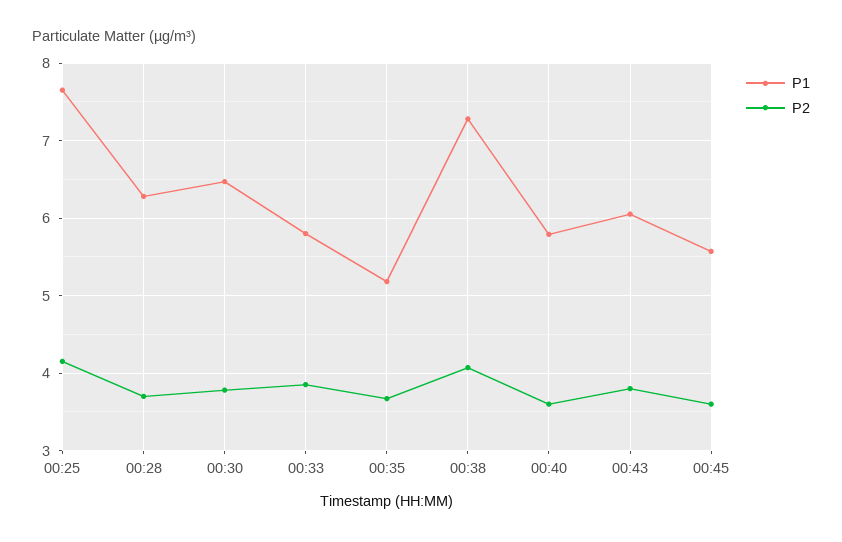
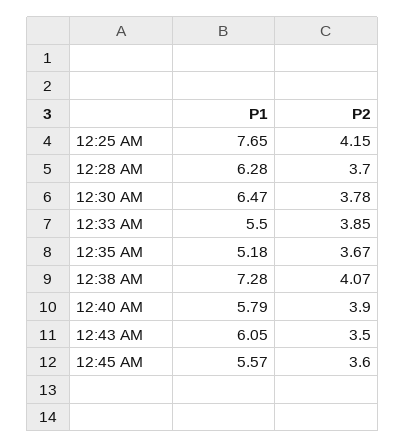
  {
    "P1": {
      "00:25": 7.65,
      "00:28": 6.28,
      "00:30": 6.47,
-     "00:33": 5.8,
+     "00:33": 5.5,
      "00:35": 5.18,
      "00:38": 7.28,
      "00:40": 5.79,
      "00:43": 6.05,
      "00:45": 5.57
    },
    "P2": {
      "00:25": 4.15,
      "00:28": 3.7,
      "00:30": 3.78,
      "00:33": 3.85,
      "00:35": 3.67,
      "00:38": 4.07,
-     "00:40": 3.6,
+     "00:40": 3.9,
-     "00:43": 3.8,
+     "00:43": 3.5,
      "00:45": 3.6
    }
  }

